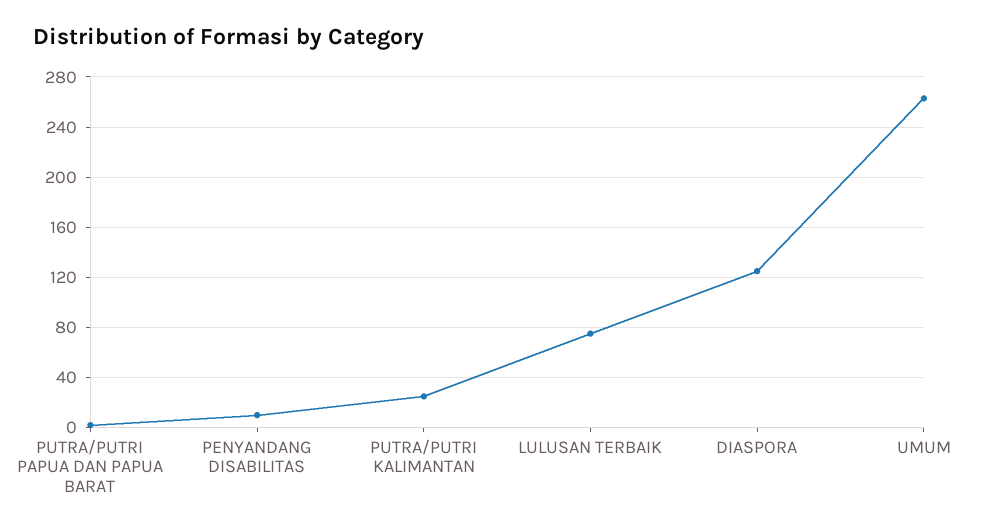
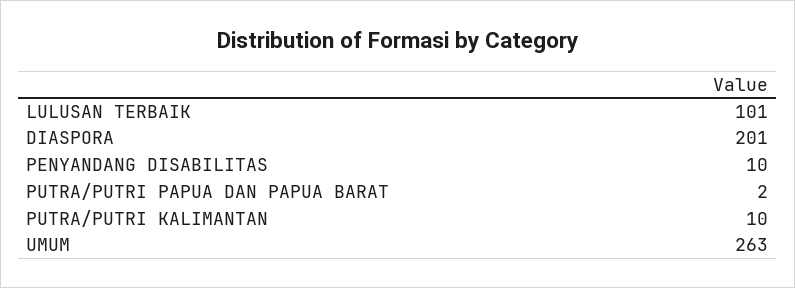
  {
    "PUTRA/PUTRI PAPUA DAN PAPUA BARAT": 2,
    "PENYANDANG DISABILITAS": 10,
-   "PUTRA/PUTRI KALIMANTAN": 25,
+   "PUTRA/PUTRI KALIMANTAN": 10,
-   "LULUSAN TERBAIK": 75,
+   "LULUSAN TERBAIK": 101,
-   "DIASPORA": 125,
+   "DIASPORA": 201,
    "UMUM": 263
  }

